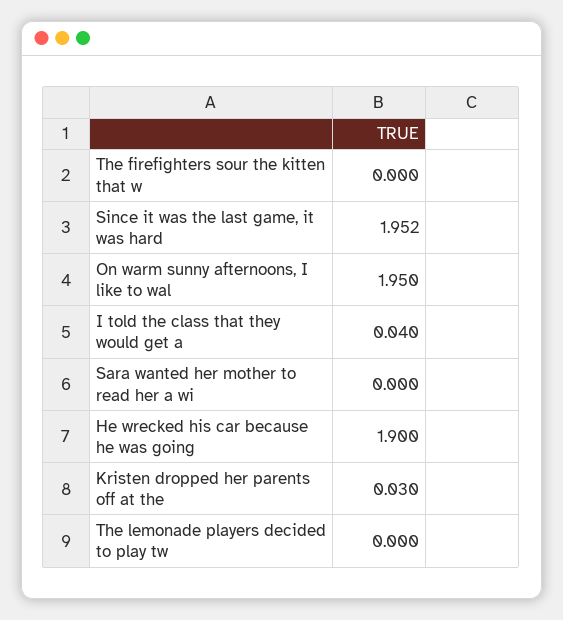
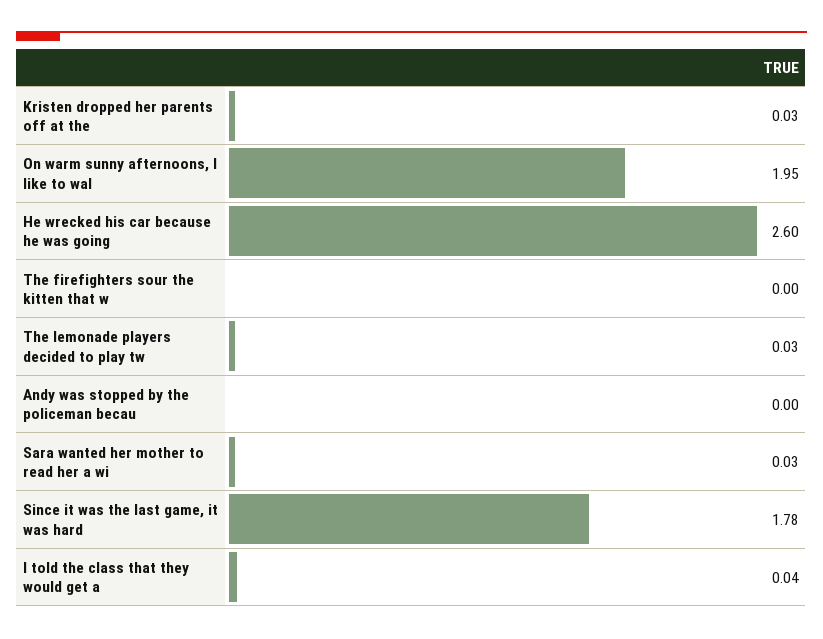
  {
    "The firefighters sour the kitten that w": 0,
-   "Since it was the last game, it was hard": 1.952,
+   "Since it was the last game, it was hard": 1.78,
    "On warm sunny afternoons, I like to wal": 1.95,
    "I told the class that they would get a": 0.04,
-   "Sara wanted her mother to read her a wi": 0,
+   "Sara wanted her mother to read her a wi": 0.03,
-   "He wrecked his car because he was going": 1.9,
+   "He wrecked his car because he was going": 2.6,
    "Kristen dropped her parents off at the": 0.03,
-   "The lemonade players decided to play tw": 0
+   "The lemonade players decided to play tw": 0.03,
+   "Andy was stopped by the policeman becau": 0
  }

